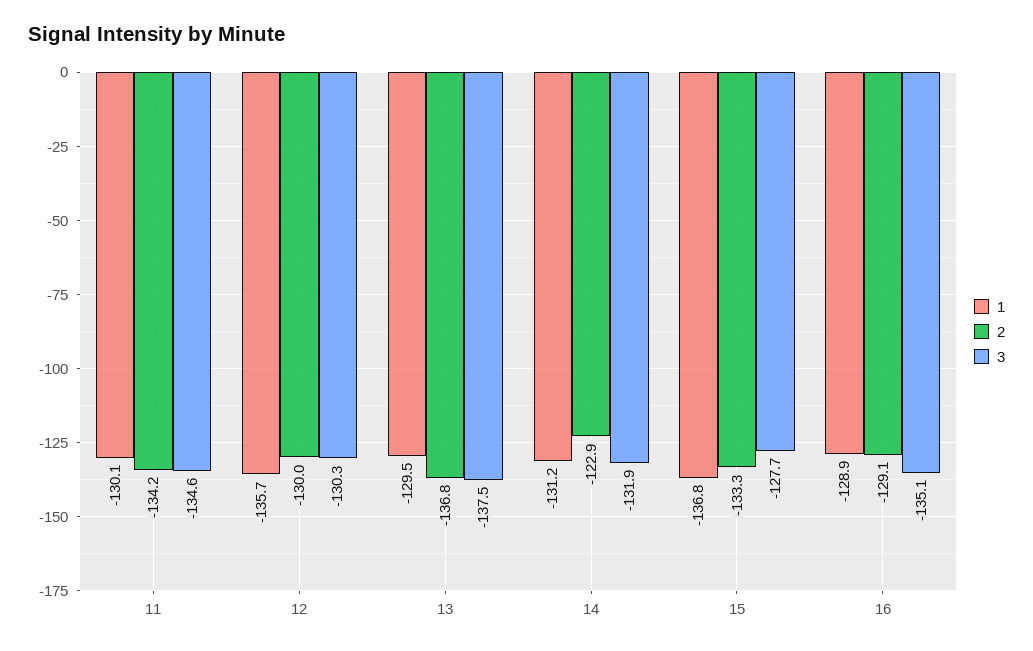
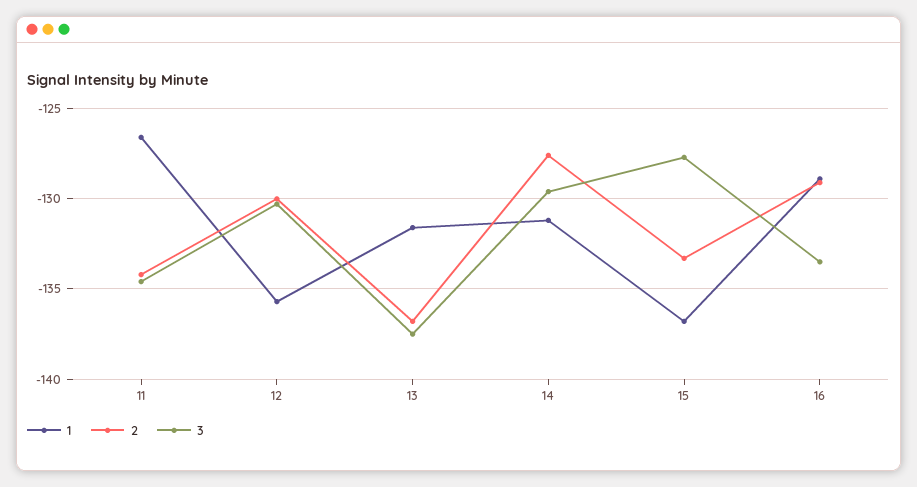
  {
    "1": {
-     "11": -130.1,
+     "11": -126.5,
      "12": -135.7,
-     "13": -129.5,
+     "13": -131.5,
      "14": -131.2,
      "15": -136.8,
      "16": -128.9
    },
    "2": {
      "11": -134.2,
      "12": -130,
      "13": -136.8,
-     "14": -122.9,
+     "14": -127.5,
      "15": -133.3,
      "16": -129.1
    },
    "3": {
      "11": -134.6,
      "12": -130.3,
      "13": -137.5,
-     "14": -131.9,
+     "14": -129.5,
      "15": -127.7,
-     "16": -135.1
+     "16": -133.5
    }
  }

